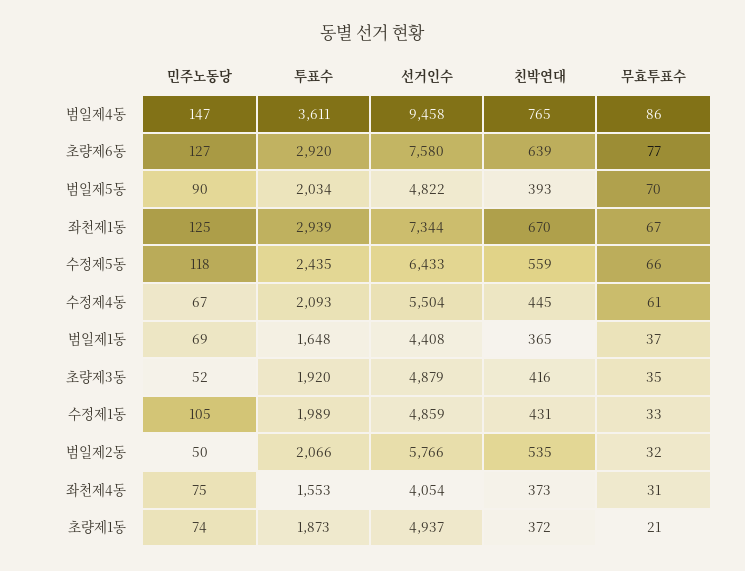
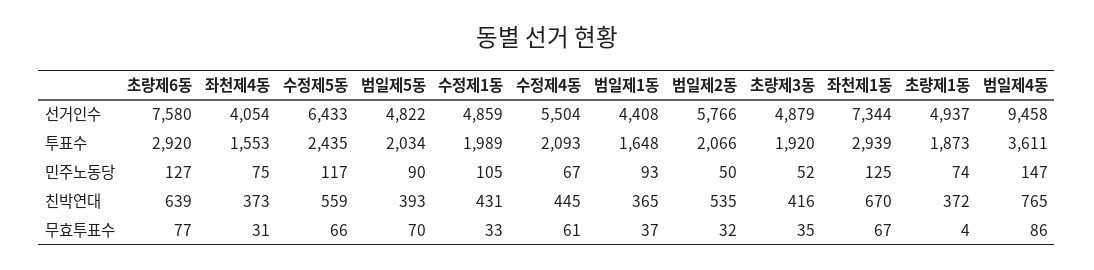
  {
    "민주노동당": {
      "범일제4동": 147,
      "초량제6동": 127,
      "범일제5동": 90,
      "좌천제1동": 125,
-     "수정제5동": 118,
+     "수정제5동": 117,
      "수정제4동": 67,
-     "범일제1동": 69,
+     "범일제1동": 93,
      "초량제3동": 52,
      "수정제1동": 105,
      "범일제2동": 50,
      "좌천제4동": 75,
      "초량제1동": 74
    },
    "투표수": {
      "범일제4동": 3611,
      "초량제6동": 2920,
      "범일제5동": 2034,
      "좌천제1동": 2939,
      "수정제5동": 2435,
      "수정제4동": 2093,
      "범일제1동": 1648,
      "초량제3동": 1920,
      "수정제1동": 1989,
      "범일제2동": 2066,
      "좌천제4동": 1553,
      "초량제1동": 1873
    },
    "선거인수": {
      "범일제4동": 9458,
      "초량제6동": 7580,
      "범일제5동": 4822,
      "좌천제1동": 7344,
      "수정제5동": 6433,
      "수정제4동": 5504,
      "범일제1동": 4408,
      "초량제3동": 4879,
      "수정제1동": 4859,
      "범일제2동": 5766,
      "좌천제4동": 4054,
      "초량제1동": 4937
    },
    "친박연대": {
      "범일제4동": 765,
      "초량제6동": 639,
      "범일제5동": 393,
      "좌천제1동": 670,
      "수정제5동": 559,
      "수정제4동": 445,
      "범일제1동": 365,
      "초량제3동": 416,
      "수정제1동": 431,
      "범일제2동": 535,
      "좌천제4동": 373,
      "초량제1동": 372
    },
    "무효투표수": {
      "범일제4동": 86,
      "초량제6동": 77,
      "범일제5동": 70,
      "좌천제1동": 67,
      "수정제5동": 66,
      "수정제4동": 61,
      "범일제1동": 37,
      "초량제3동": 35,
      "수정제1동": 33,
      "범일제2동": 32,
      "좌천제4동": 31,
-     "초량제1동": 21
+     "초량제1동": 4
    }
  }

